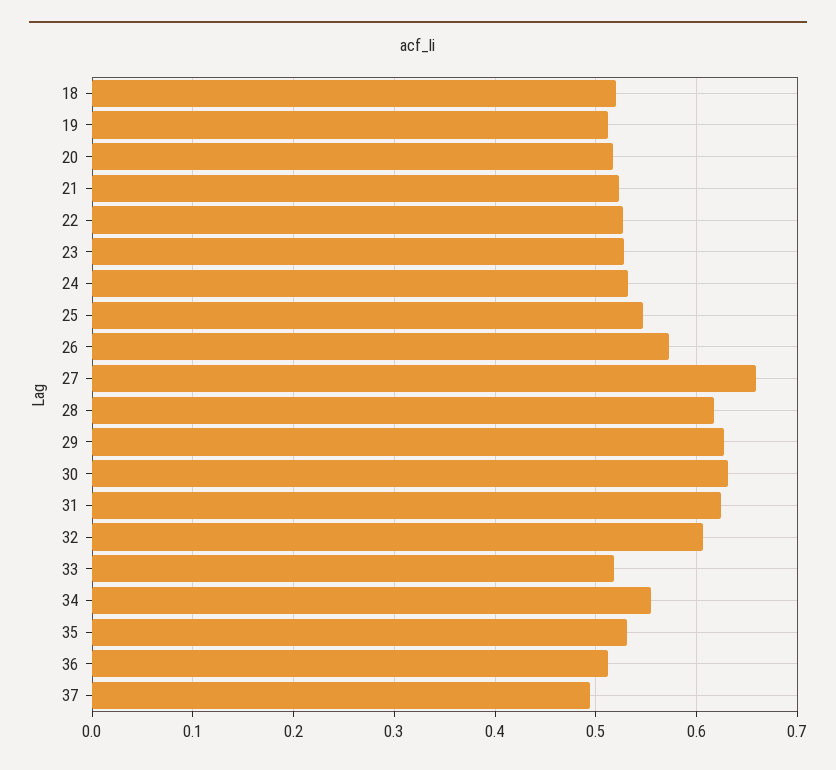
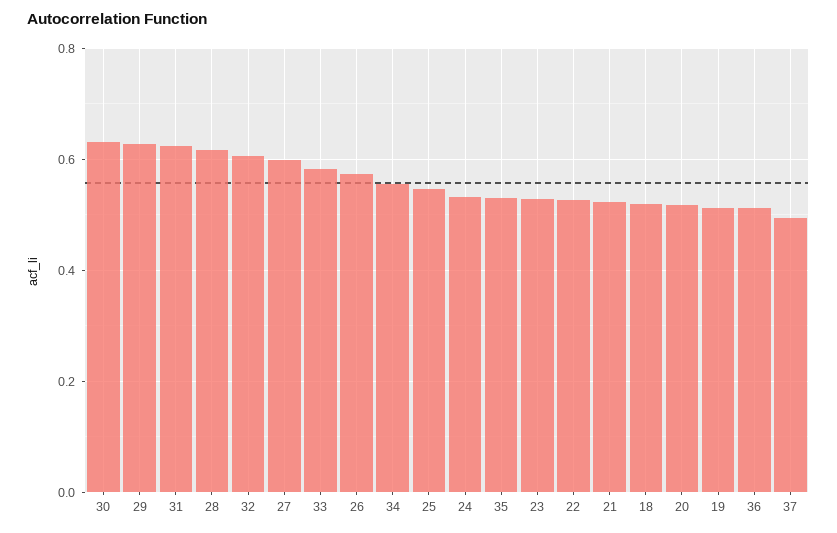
  {
    "18": 0.52,
    "19": 0.51,
    "20": 0.52,
    "21": 0.52,
    "22": 0.53,
    "23": 0.53,
    "24": 0.53,
    "25": 0.55,
    "26": 0.57,
-   "27": 0.66,
+   "27": 0.6,
    "28": 0.62,
    "29": 0.63,
    "30": 0.63,
    "31": 0.62,
    "32": 0.61,
-   "33": 0.52,
+   "33": 0.58,
    "34": 0.56,
    "35": 0.53,
    "36": 0.51,
    "37": 0.49
  }

